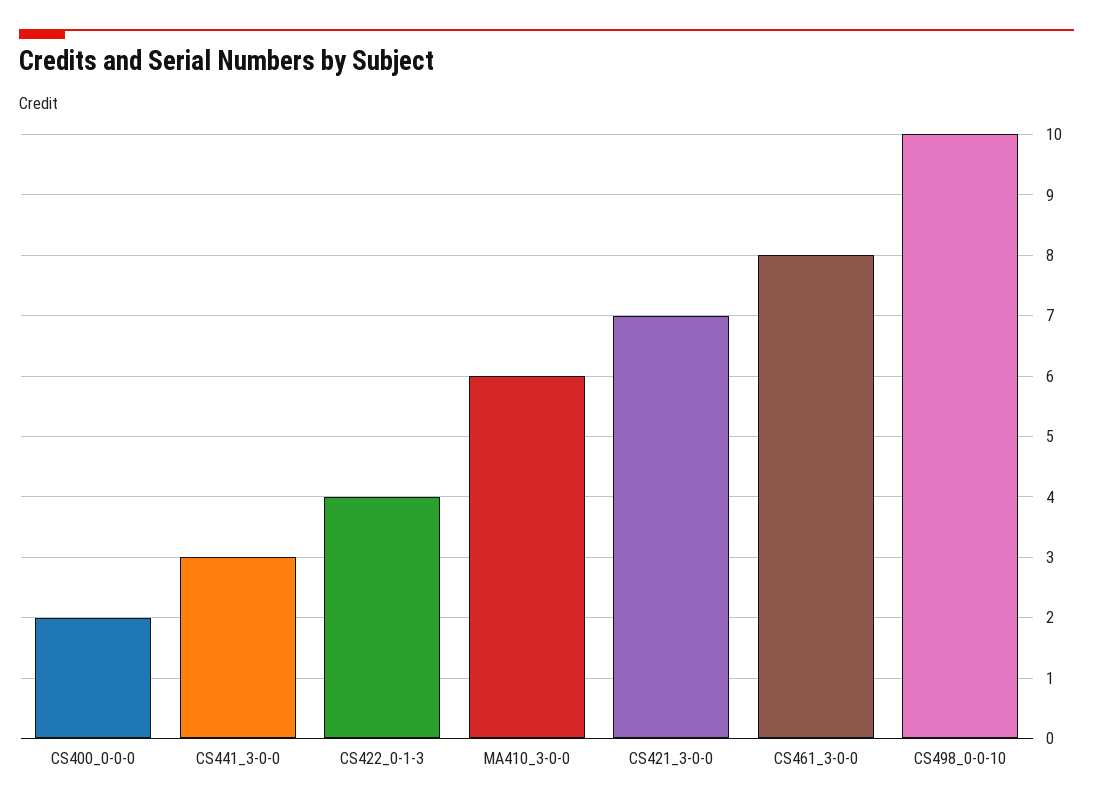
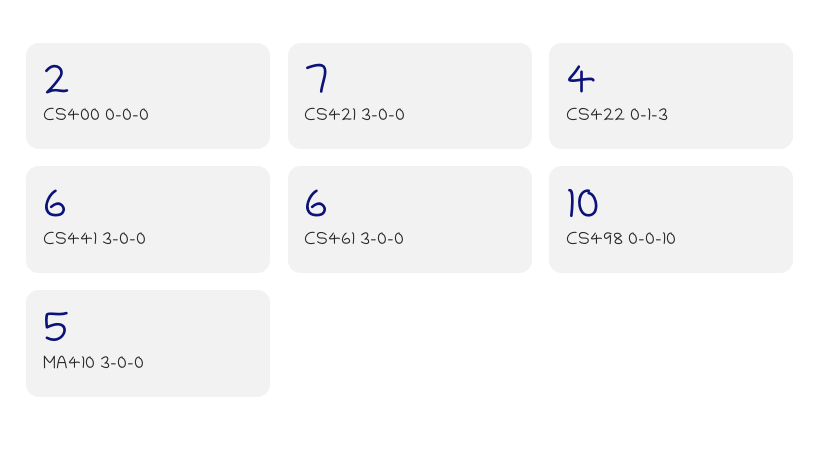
  {
    "CS400_0-0-0": 2,
-   "CS441_3-0-0": 3,
+   "CS441_3-0-0": 6,
    "CS422_0-1-3": 4,
-   "MA410_3-0-0": 6,
+   "MA410_3-0-0": 5,
    "CS421_3-0-0": 7,
-   "CS461_3-0-0": 8,
+   "CS461_3-0-0": 6,
    "CS498_0-0-10": 10
  }

